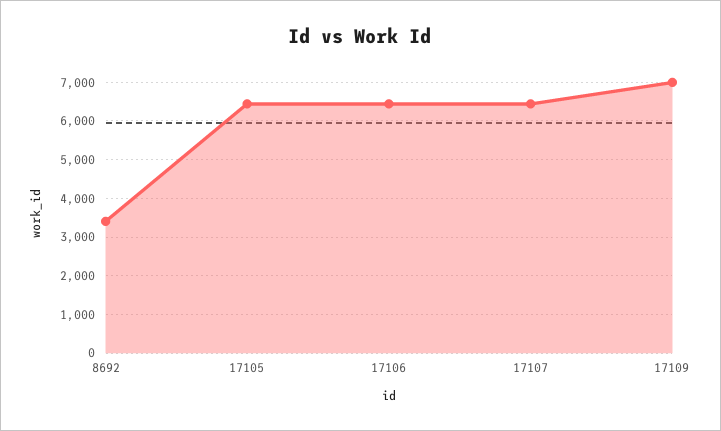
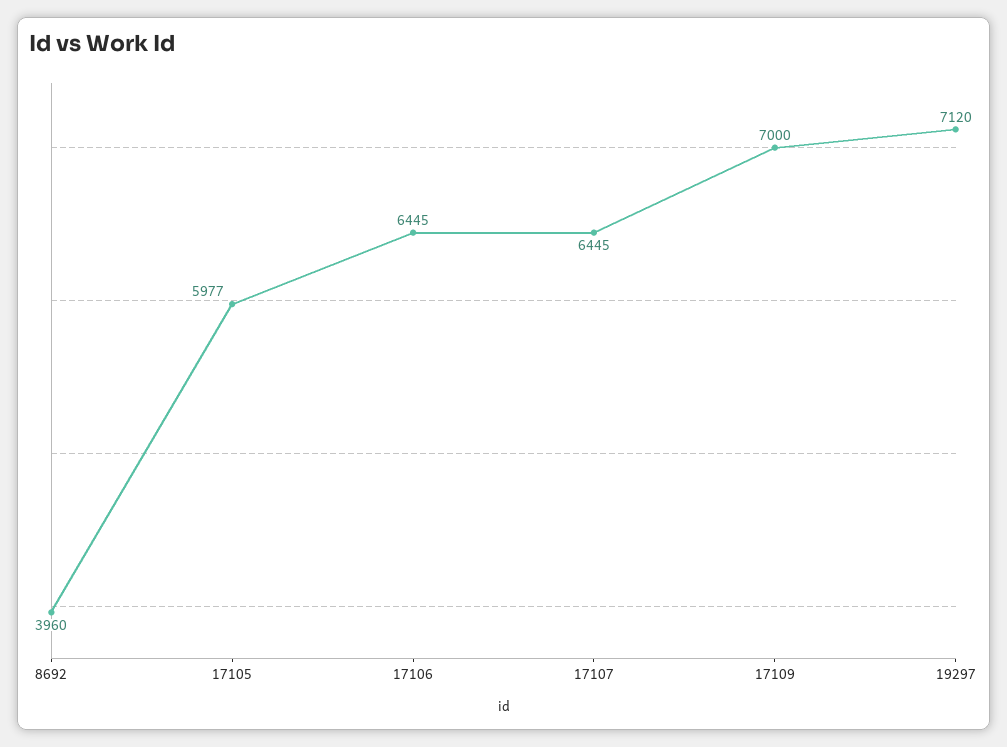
  {
-   "8692": 3400,
+   "8692": 3960,
-   "17105": 6400,
+   "17105": 5977,
    "17106": 6445,
    "17107": 6445,
-   "17109": 7000
+   "17109": 7000,
+   "19297": 7120
  }

